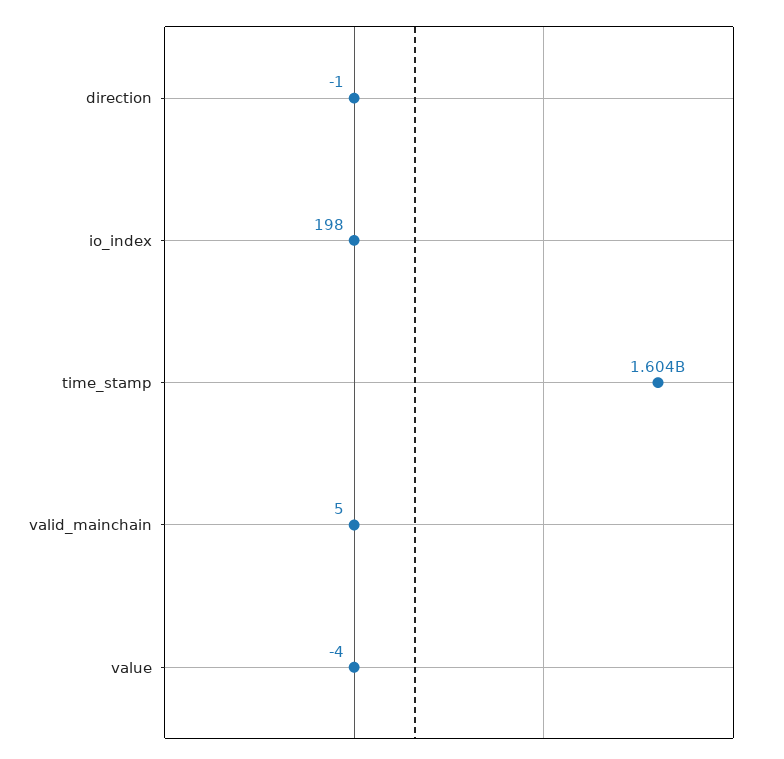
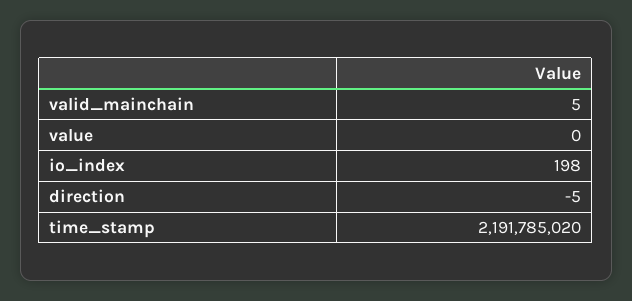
  {
-   "direction": -1,
+   "direction": -5,
    "io_index": 198,
-   "time_stamp": 1604000000,
+   "time_stamp": 2191785020,
    "valid_mainchain": 5,
-   "value": -4
+   "value": 0
  }

